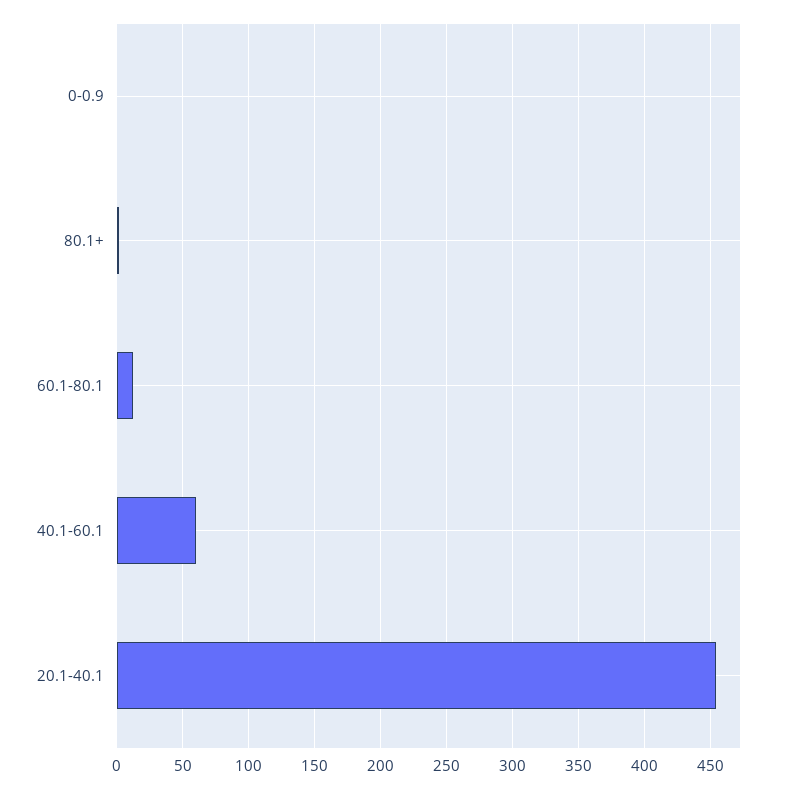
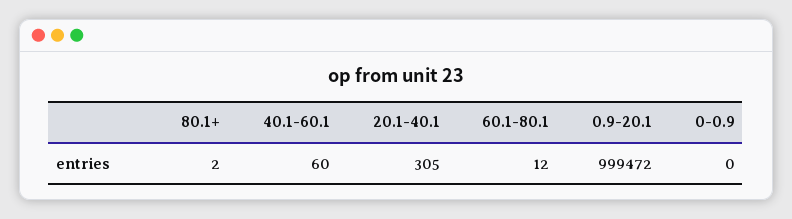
  {
    "0-0.9": 0,
    "80.1+": 2,
    "60.1-80.1": 12,
    "40.1-60.1": 60,
-   "20.1-40.1": 455
+   "20.1-40.1": 305,
+   "0.9-20.1": 999472
  }

